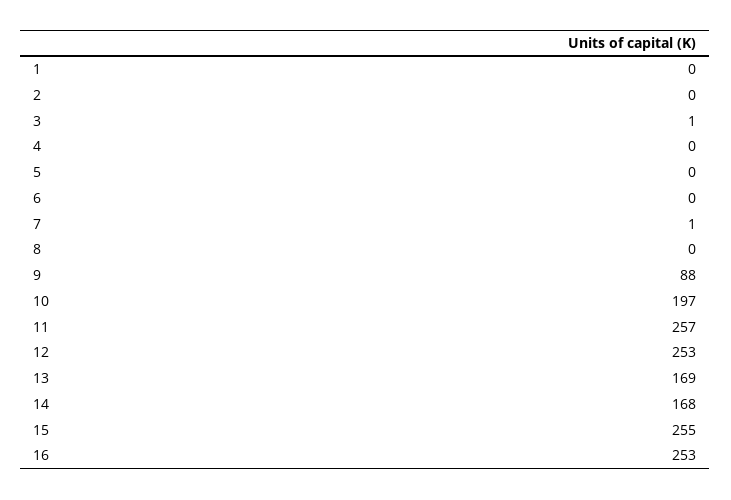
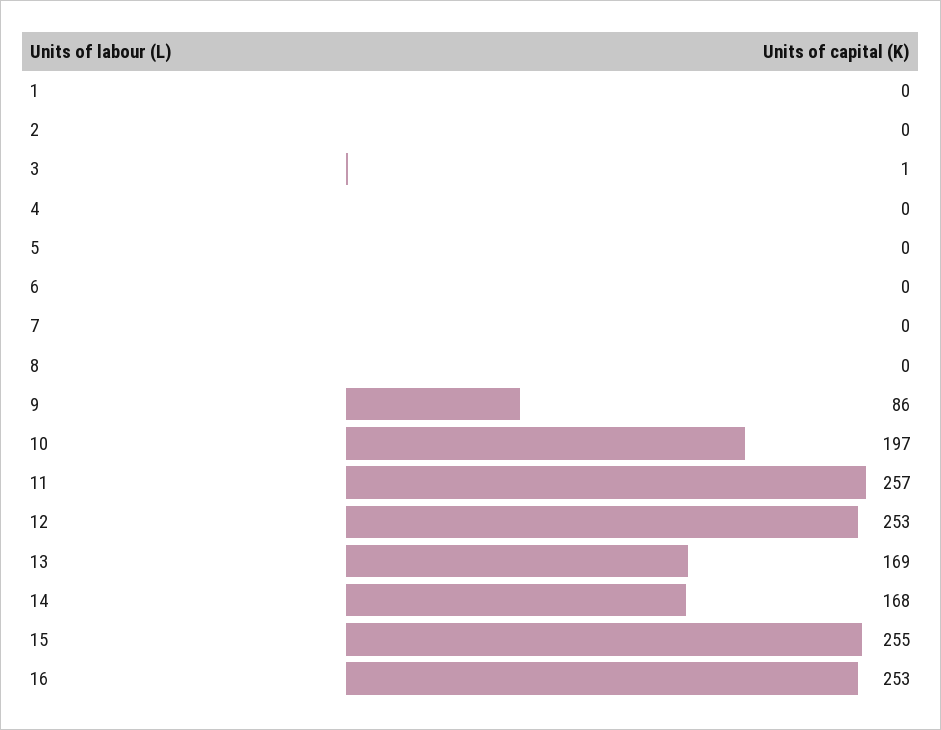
  {
    "1": 0,
    "2": 0,
    "3": 1,
    "4": 0,
    "5": 0,
    "6": 0,
-   "7": 1,
+   "7": 0,
    "8": 0,
-   "9": 88,
+   "9": 86,
    "10": 197,
    "11": 257,
    "12": 253,
    "13": 169,
    "14": 168,
    "15": 255,
    "16": 253
  }

